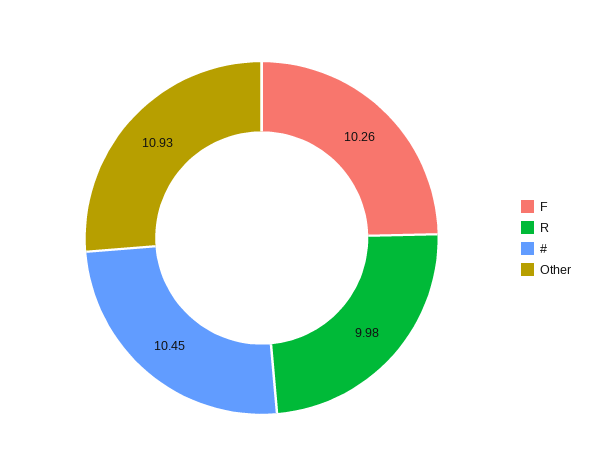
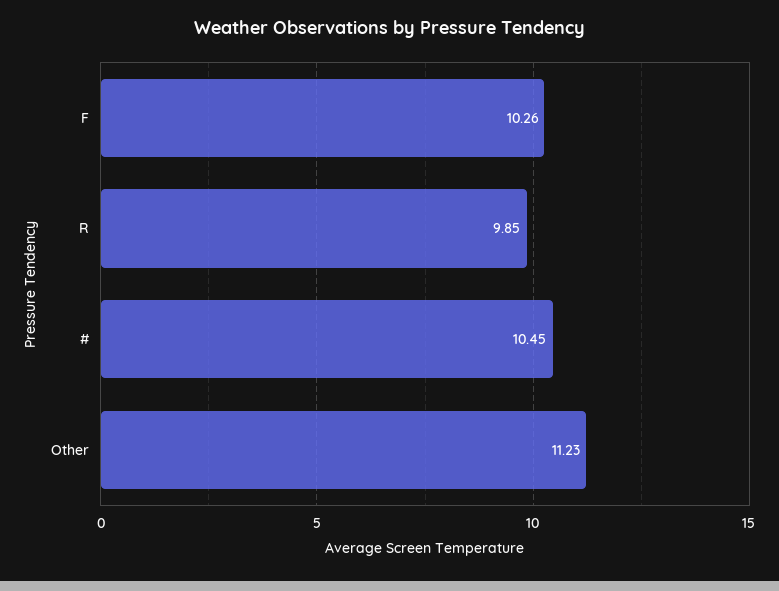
  {
    "F": 10.26,
-   "R": 9.98,
+   "R": 9.85,
    "#": 10.45,
-   "Other": 10.93
+   "Other": 11.23
  }

